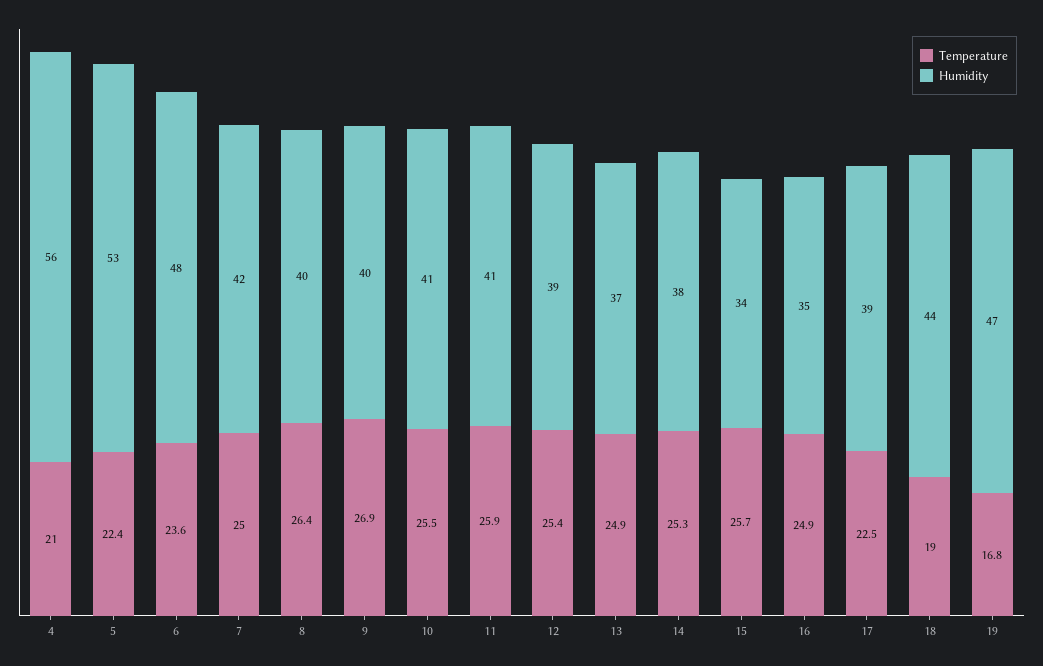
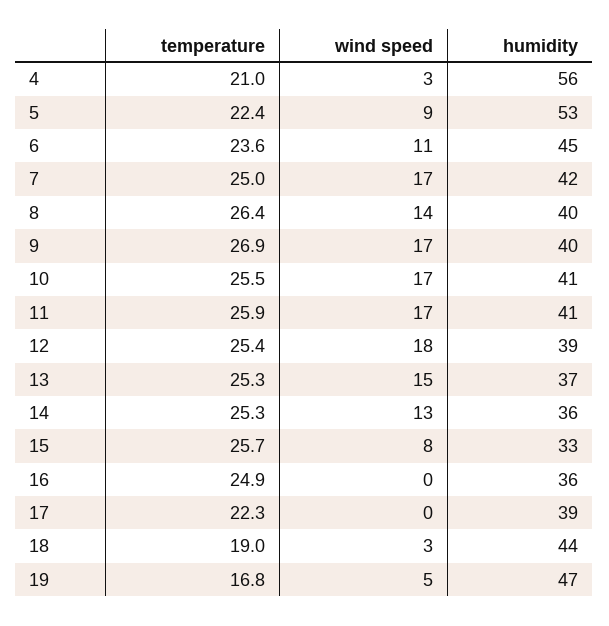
  {
    "Temperature": {
      "4": 21,
      "5": 22.4,
      "6": 23.6,
      "7": 25,
      "8": 26.4,
      "9": 26.9,
      "10": 25.5,
      "11": 25.9,
      "12": 25.4,
-     "13": 24.9,
+     "13": 25.3,
      "14": 25.3,
      "15": 25.7,
      "16": 24.9,
-     "17": 22.5,
+     "17": 22.3,
      "18": 19,
      "19": 16.8
    },
    "Humidity": {
      "4": 56,
      "5": 53,
-     "6": 48,
+     "6": 45,
      "7": 42,
      "8": 40,
      "9": 40,
      "10": 41,
      "11": 41,
      "12": 39,
      "13": 37,
-     "14": 38,
+     "14": 36,
-     "15": 34,
+     "15": 33,
-     "16": 35,
+     "16": 36,
      "17": 39,
      "18": 44,
      "19": 47
-   }
+   },
+   "wind speed": {
+     "4": 3,
+     "5": 9,
+     "6": 11,
+     "7": 17,
+     "8": 14,
+     "9": 17,
+     "10": 17,
+     "11": 17,
+     "12": 18,
+     "13": 15,
+     "14": 13,
+     "15": 8,
+     "16": 0,
+     "17": 0,
+     "18": 3,
+     "19": 5
+   }
  }

